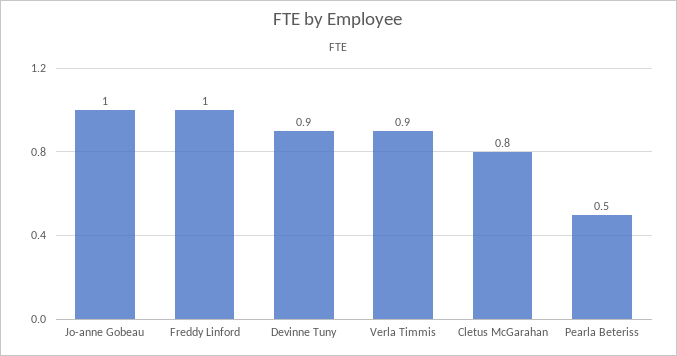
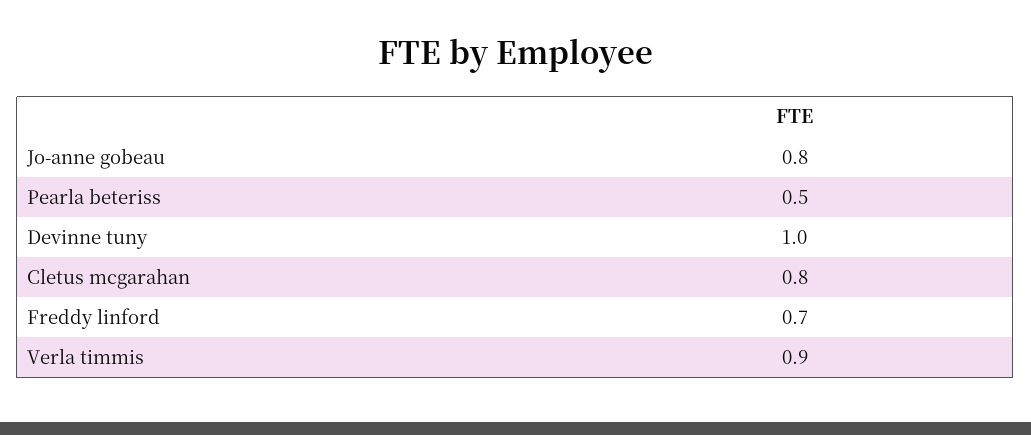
  {
-   "Jo-anne Gobeau": 1,
+   "Jo-anne Gobeau": 0.8,
-   "Freddy Linford": 1,
+   "Freddy Linford": 0.7,
-   "Devinne Tuny": 0.9,
+   "Devinne Tuny": 1,
    "Verla Timmis": 0.9,
    "Cletus McGarahan": 0.8,
    "Pearla Beteriss": 0.5
  }

